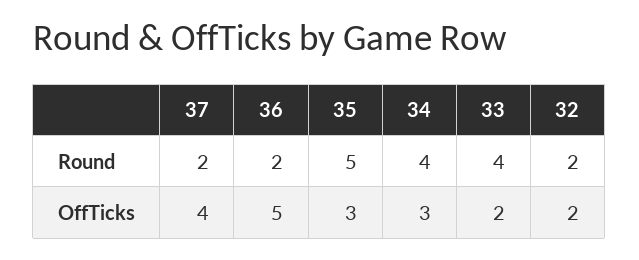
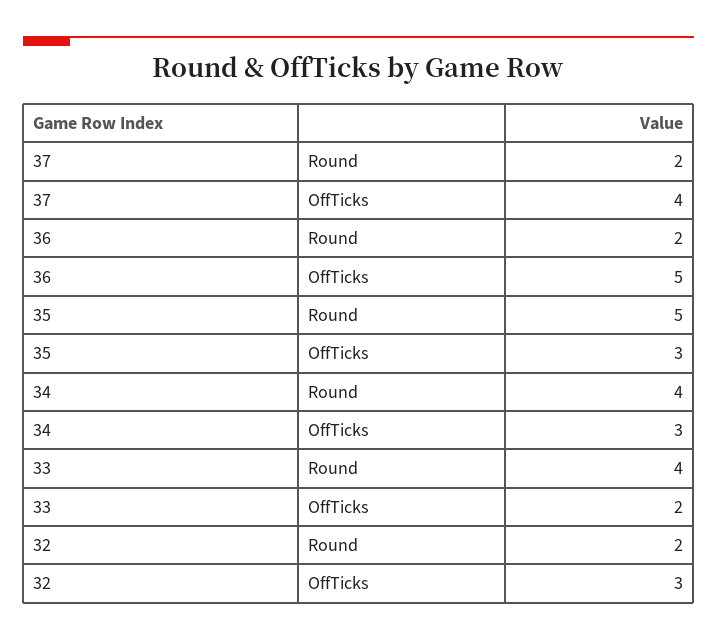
  {
    "37": {
      "Round": 2,
      "OffTicks": 4
    },
    "36": {
      "Round": 2,
      "OffTicks": 5
    },
    "35": {
      "Round": 5,
      "OffTicks": 3
    },
    "34": {
      "Round": 4,
      "OffTicks": 3
    },
    "33": {
      "Round": 4,
      "OffTicks": 2
    },
    "32": {
      "Round": 2,
-     "OffTicks": 2
+     "OffTicks": 3
    }
  }

